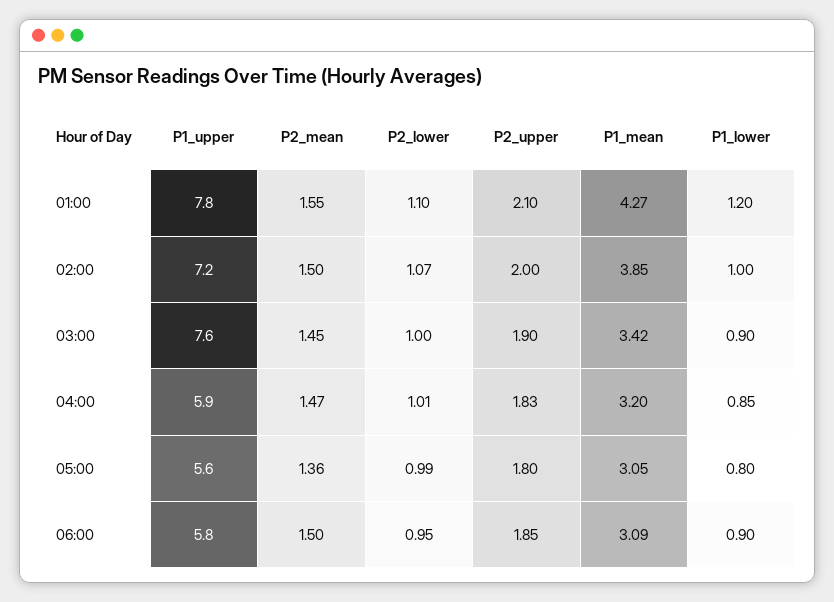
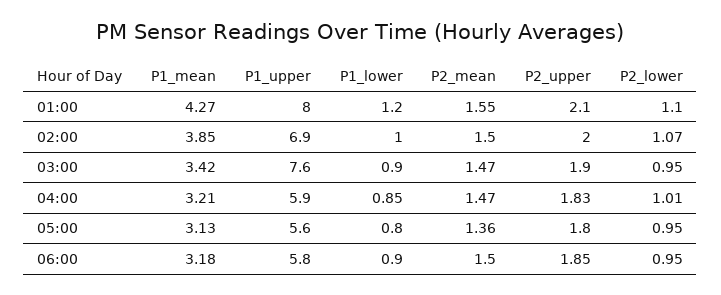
  {
    "P1_upper": {
-     "01:00": 7.8,
+     "01:00": 8,
-     "02:00": 7.2,
+     "02:00": 6.9,
      "03:00": 7.6,
      "04:00": 5.9,
      "05:00": 5.6,
      "06:00": 5.8
    },
    "P2_mean": {
      "01:00": 1.55,
      "02:00": 1.5,
-     "03:00": 1.45,
+     "03:00": 1.47,
      "04:00": 1.47,
      "05:00": 1.36,
      "06:00": 1.5
    },
    "P2_lower": {
      "01:00": 1.1,
      "02:00": 1.07,
-     "03:00": 1,
+     "03:00": 0.95,
      "04:00": 1.01,
-     "05:00": 0.99,
+     "05:00": 0.95,
      "06:00": 0.95
    },
    "P2_upper": {
      "01:00": 2.1,
      "02:00": 2,
      "03:00": 1.9,
      "04:00": 1.83,
      "05:00": 1.8,
      "06:00": 1.85
    },
    "P1_mean": {
      "01:00": 4.27,
      "02:00": 3.85,
      "03:00": 3.42,
-     "04:00": 3.2,
+     "04:00": 3.21,
-     "05:00": 3.05,
+     "05:00": 3.13,
-     "06:00": 3.09
+     "06:00": 3.18
    },
    "P1_lower": {
      "01:00": 1.2,
      "02:00": 1,
      "03:00": 0.9,
      "04:00": 0.85,
      "05:00": 0.8,
      "06:00": 0.9
    }
  }

